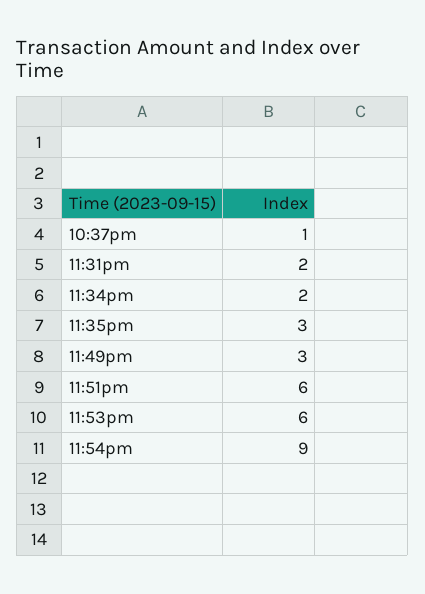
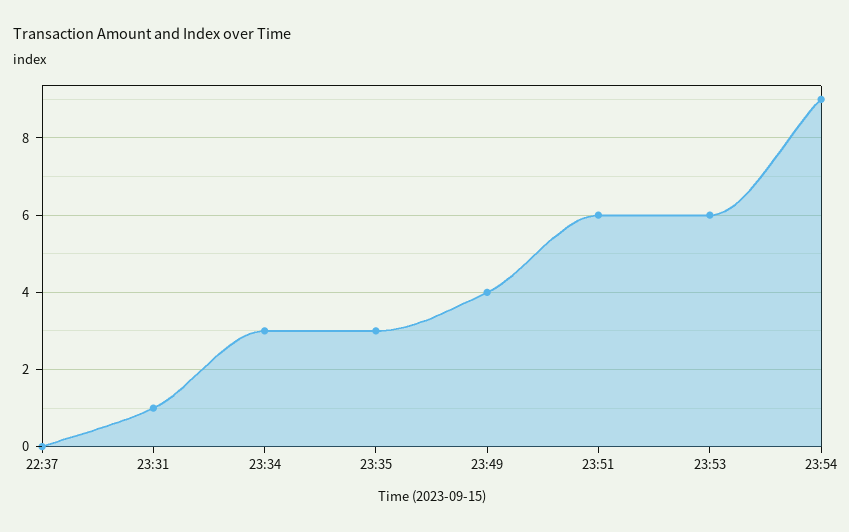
  {
-   "10:37pm": 1,
+   "10:37pm": 0,
-   "11:31pm": 2,
+   "11:31pm": 1,
-   "11:34pm": 2,
+   "11:34pm": 3,
    "11:35pm": 3,
-   "11:49pm": 3,
+   "11:49pm": 4,
    "11:51pm": 6,
    "11:53pm": 6,
    "11:54pm": 9
  }

